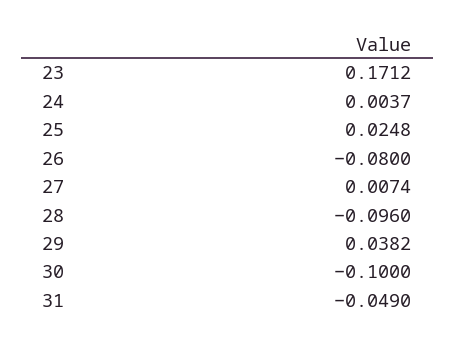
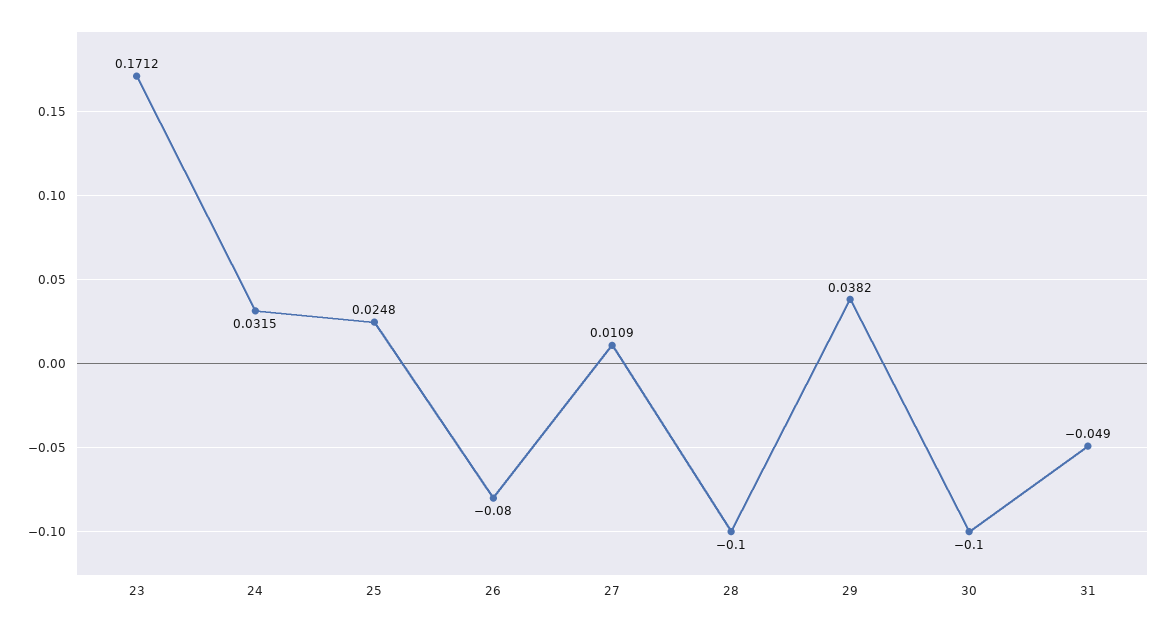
  {
    "23": 0.1712,
-   "24": 0.0037,
+   "24": 0.0315,
    "25": 0.0248,
    "26": -0.08,
-   "27": 0.0074,
+   "27": 0.0109,
-   "28": -0.096,
+   "28": -0.1,
    "29": 0.0382,
    "30": -0.1,
    "31": -0.049
  }

